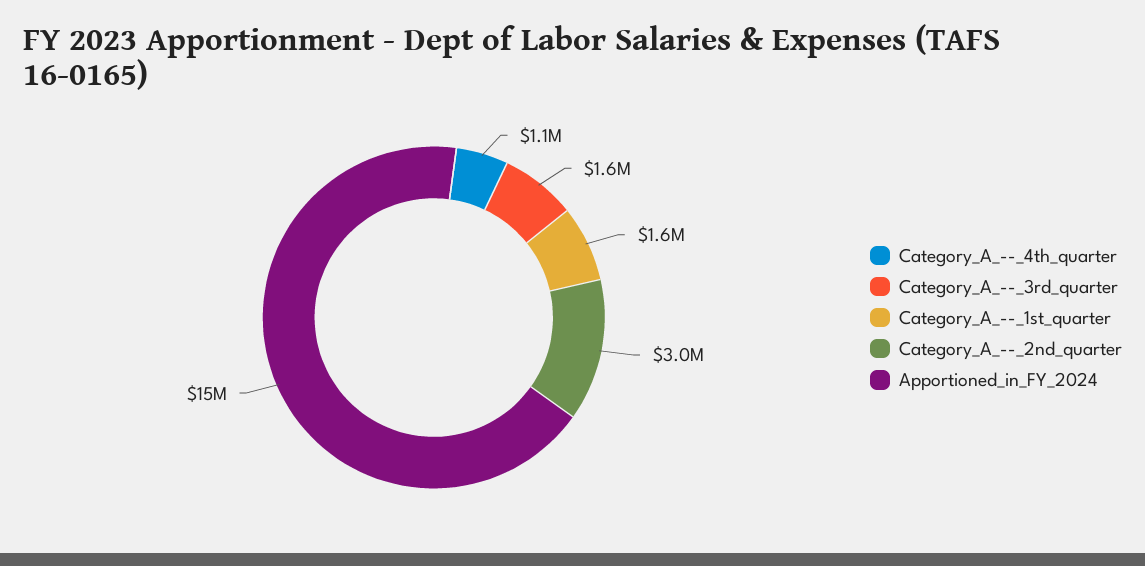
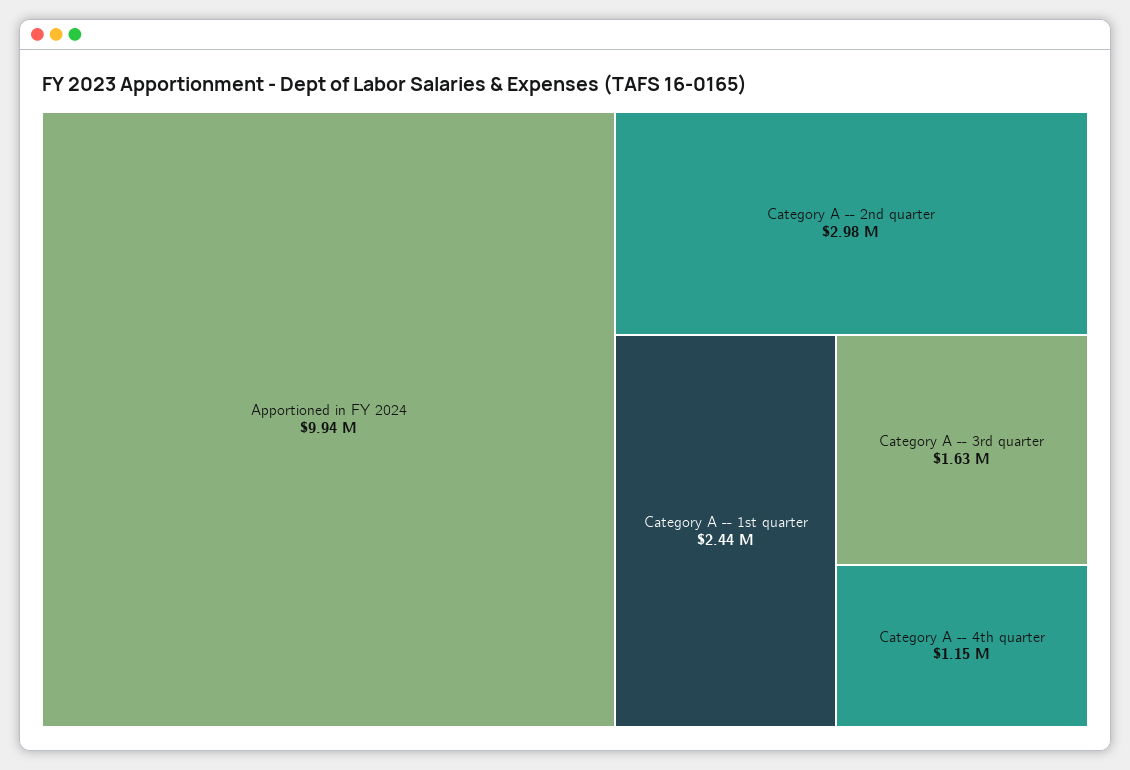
  {
    "Category_A_--_4th_quarter": 1150000,
    "Category_A_--_3rd_quarter": 1630000,
-   "Category_A_--_1st_quarter": 1600000,
+   "Category_A_--_1st_quarter": 2440000,
    "Category_A_--_2nd_quarter": 2980000,
-   "Apportioned_in_FY_2024": 15000000
+   "Apportioned_in_FY_2024": 9940000
  }

